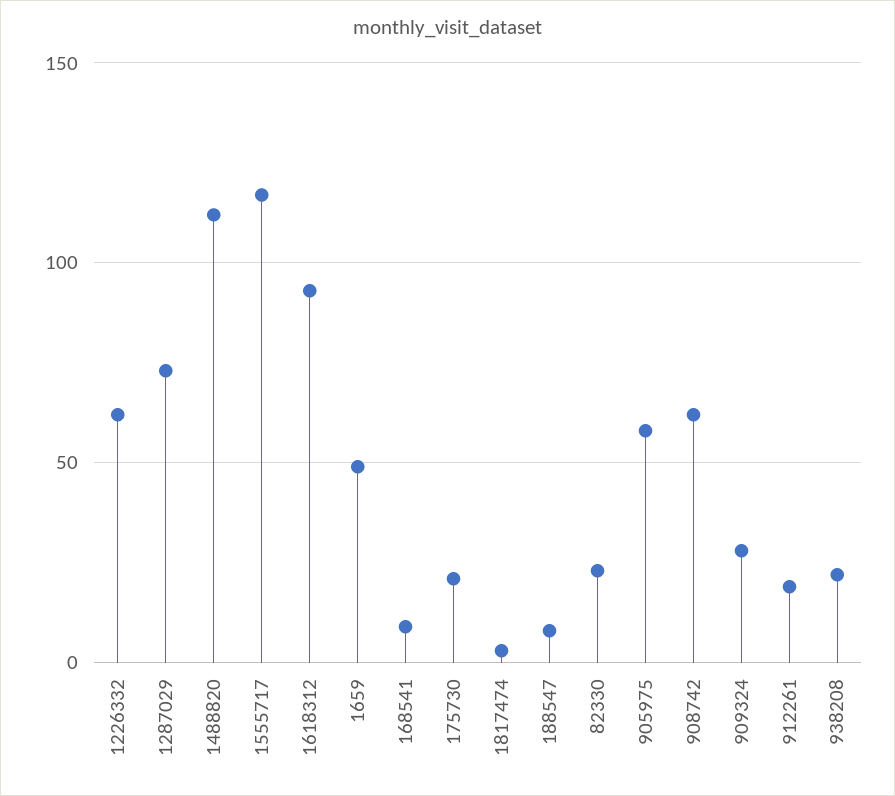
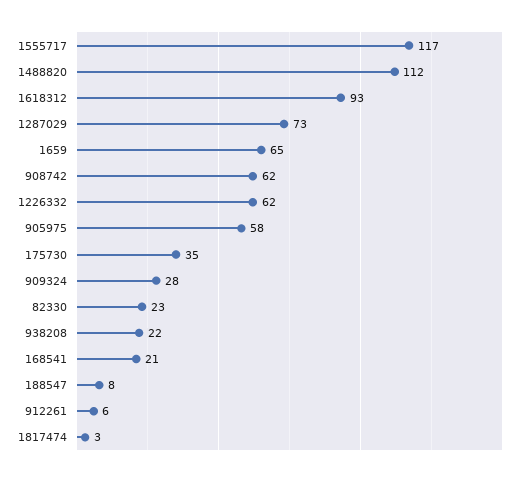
  {
    "1226332": 62,
    "1287029": 73,
    "1488820": 112,
    "1555717": 117,
    "1618312": 93,
-   "1659": 50,
+   "1659": 65,
-   "168541": 10,
+   "168541": 21,
-   "175730": 20,
+   "175730": 35,
    "1817474": 3,
    "188547": 8,
    "82330": 23,
    "905975": 58,
    "908742": 62,
    "909324": 28,
-   "912261": 20,
+   "912261": 6,
    "938208": 22
  }

